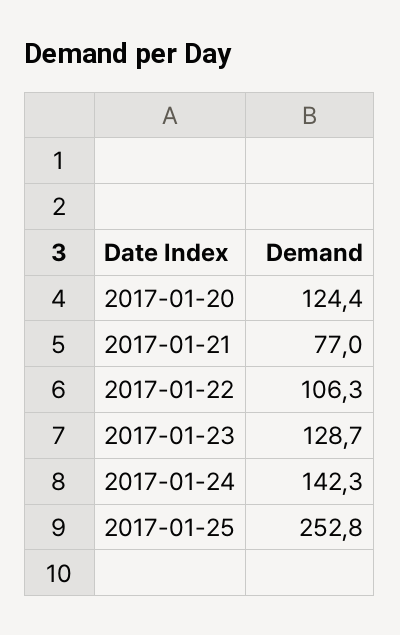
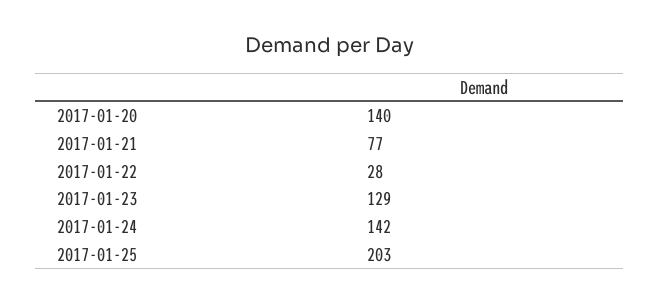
  {
-   "2017-01-20": 124.4,
+   "2017-01-20": 140,
    "2017-01-21": 77,
-   "2017-01-22": 106.3,
+   "2017-01-22": 28,
    "2017-01-23": 128.7,
    "2017-01-24": 142.3,
-   "2017-01-25": 252.8
+   "2017-01-25": 203
  }

